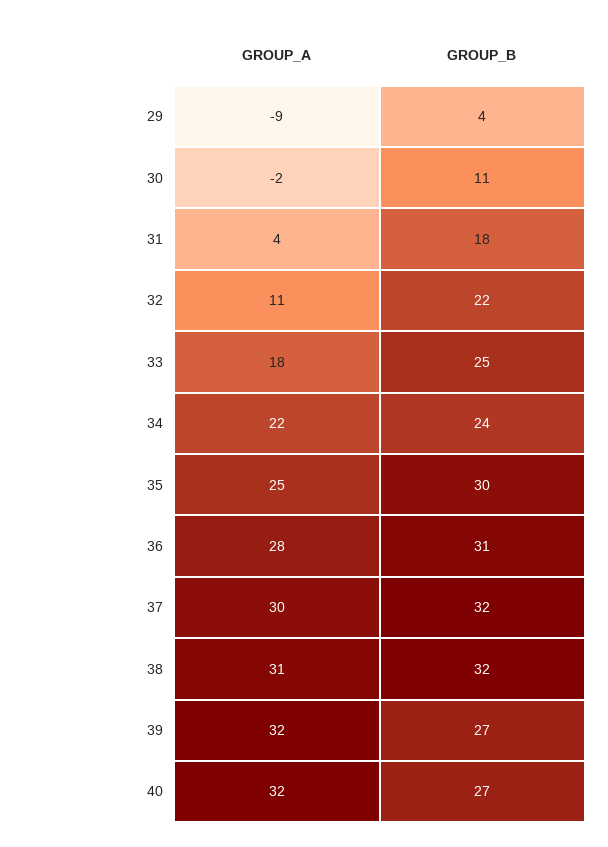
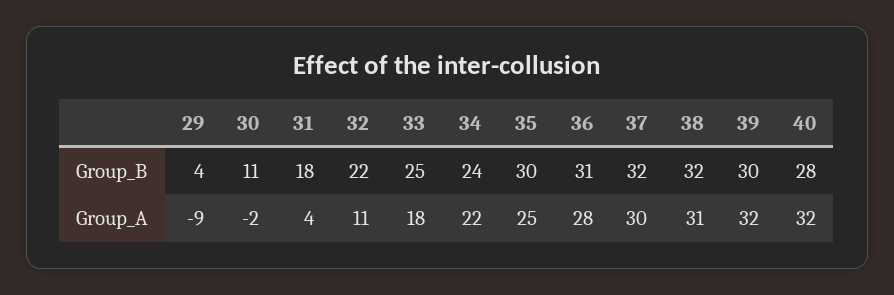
  {
    "GROUP_A": {
      "29": -9,
      "30": -2,
      "31": 4,
      "32": 11,
      "33": 18,
      "34": 22,
      "35": 25,
      "36": 28,
      "37": 30,
      "38": 31,
      "39": 32,
      "40": 32
    },
    "GROUP_B": {
      "29": 4,
      "30": 11,
      "31": 18,
      "32": 22,
      "33": 25,
      "34": 24,
      "35": 30,
      "36": 31,
      "37": 32,
      "38": 32,
-     "39": 27,
+     "39": 30,
-     "40": 27
+     "40": 28
    }
  }

